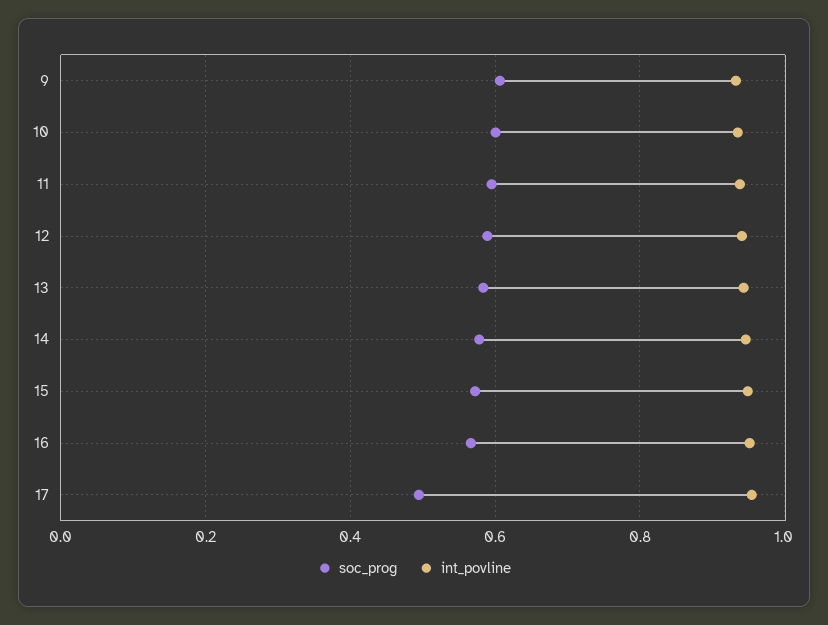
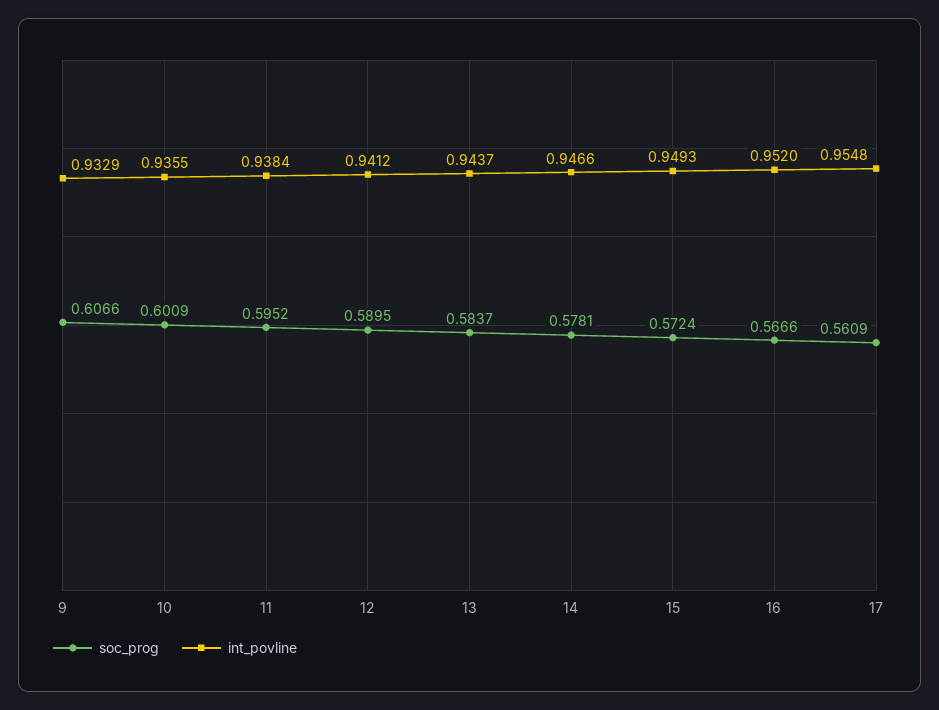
  {
    "soc_prog": {
      "9": 0.6066,
      "10": 0.6009,
      "11": 0.5952,
      "12": 0.5895,
      "13": 0.5837,
      "14": 0.5781,
      "15": 0.5724,
      "16": 0.5666,
-     "17": 0.5
+     "17": 0.5609
    },
    "int_povline": {
      "9": 0.9329,
      "10": 0.9355,
      "11": 0.9384,
      "12": 0.9412,
      "13": 0.9437,
      "14": 0.9466,
      "15": 0.9493,
      "16": 0.952,
      "17": 0.9548
    }
  }

